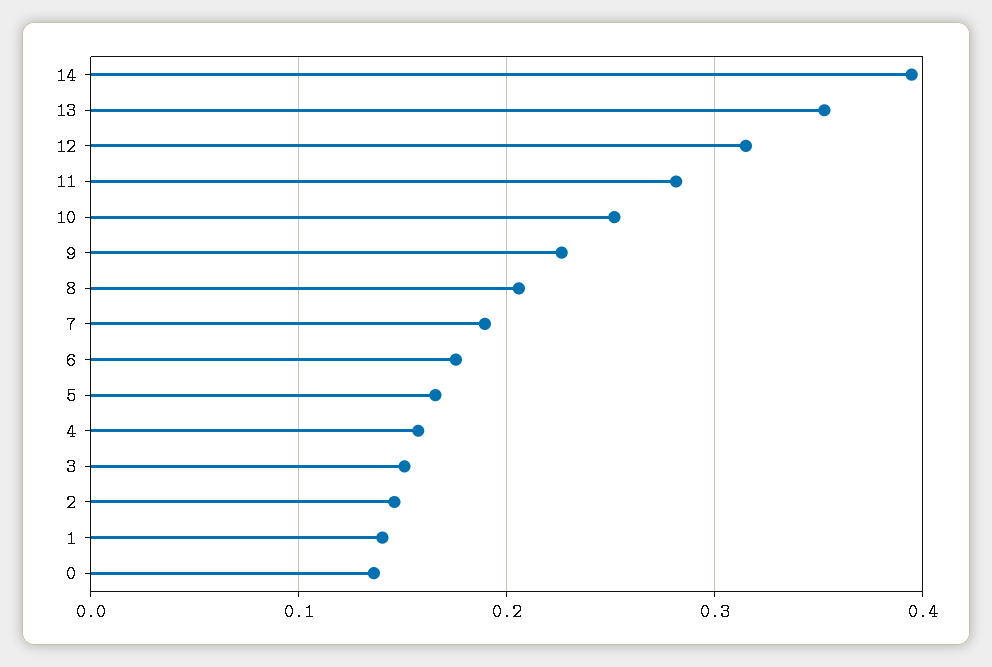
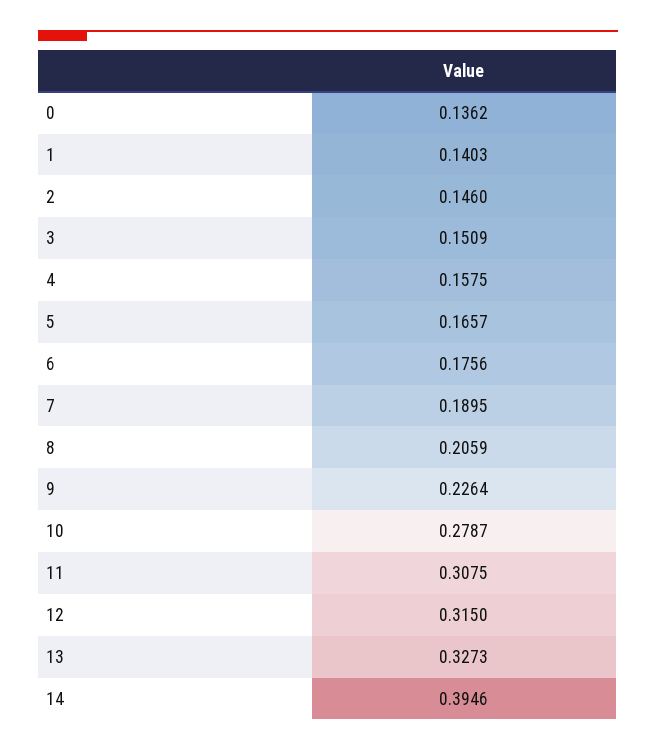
  {
    "14": 0.3946,
-   "13": 0.35,
+   "13": 0.3273,
    "12": 0.315,
-   "11": 0.28,
+   "11": 0.3075,
-   "10": 0.25,
+   "10": 0.2787,
    "9": 0.2264,
    "8": 0.2059,
    "7": 0.1895,
    "6": 0.1756,
    "5": 0.1657,
    "4": 0.1575,
    "3": 0.1509,
    "2": 0.146,
    "1": 0.1403,
    "0": 0.1362
  }

